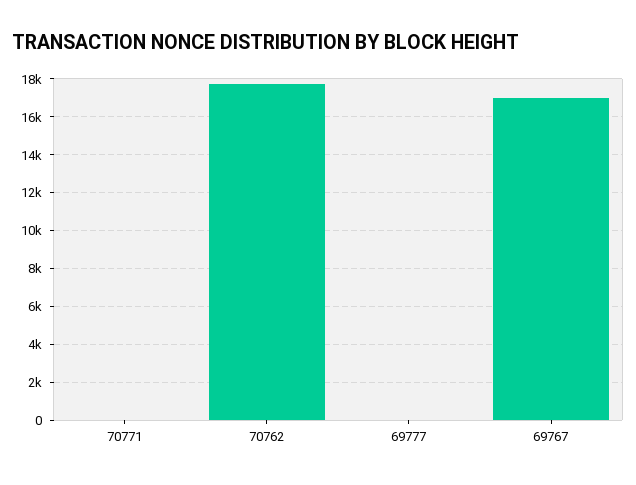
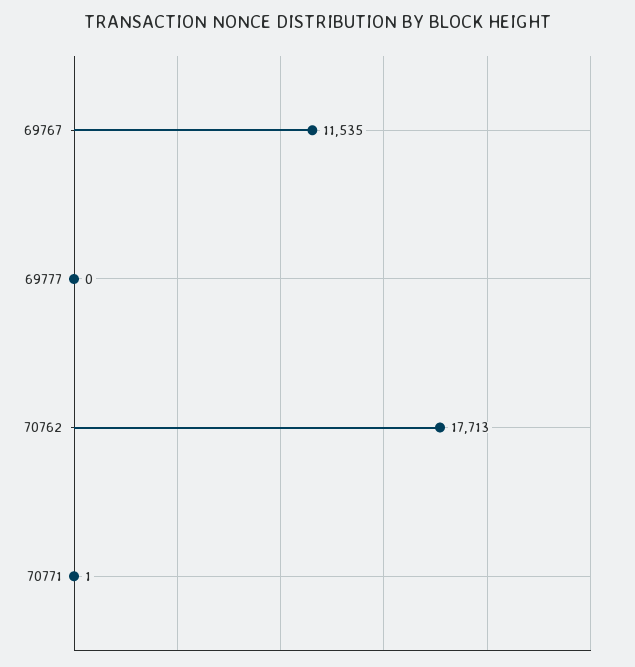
  {
    "70771": 1,
    "70762": 17713,
    "69777": 0,
-   "69767": 17000
+   "69767": 11535
  }

